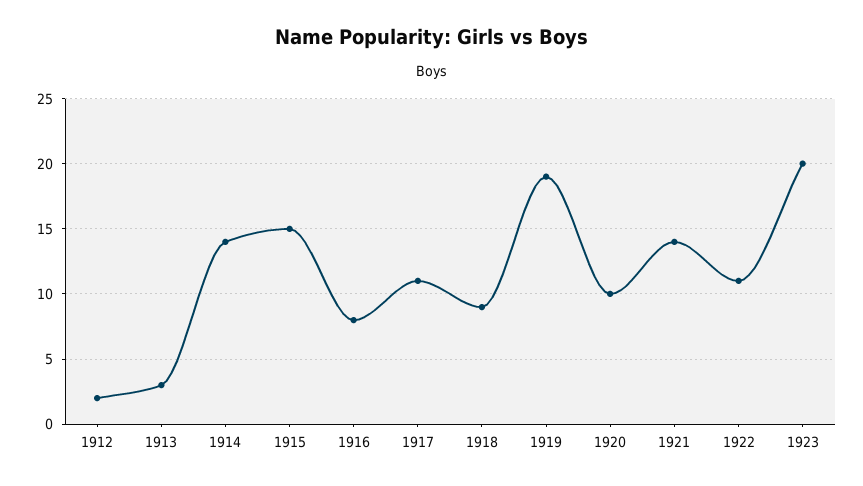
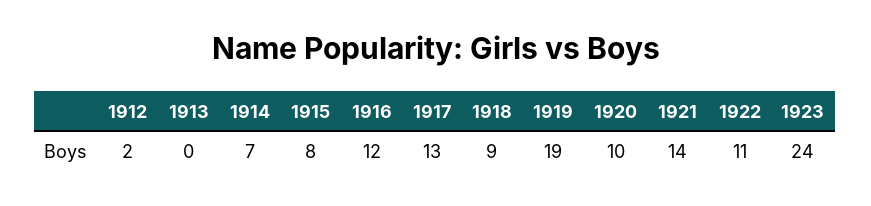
  {
    "1912": 2,
-   "1913": 3,
+   "1913": 0,
-   "1914": 14,
+   "1914": 7,
-   "1915": 15,
+   "1915": 8,
-   "1916": 8,
+   "1916": 12,
-   "1917": 11,
+   "1917": 13,
    "1918": 9,
    "1919": 19,
    "1920": 10,
    "1921": 14,
    "1922": 11,
-   "1923": 20
+   "1923": 24
  }

